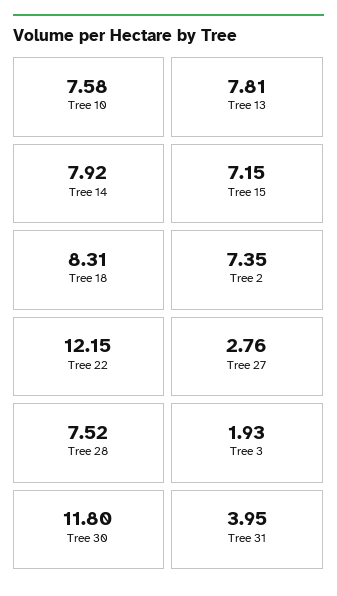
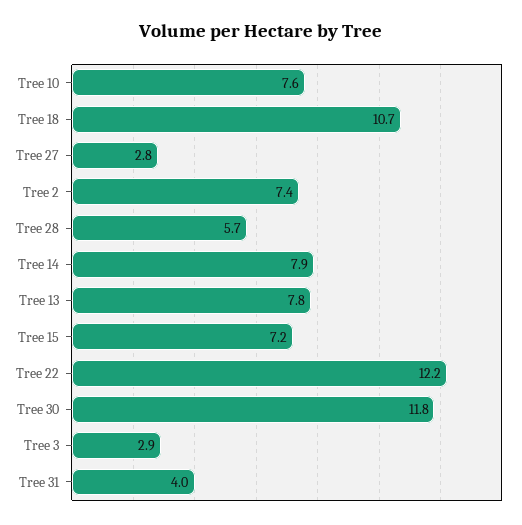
  {
    "Tree 10": 7.58,
    "Tree 13": 7.81,
    "Tree 14": 7.92,
    "Tree 15": 7.15,
-   "Tree 18": 8.31,
+   "Tree 18": 10.7,
    "Tree 2": 7.35,
    "Tree 22": 12.15,
    "Tree 27": 2.76,
-   "Tree 28": 7.52,
+   "Tree 28": 5.7,
-   "Tree 3": 1.93,
+   "Tree 3": 2.9,
    "Tree 30": 11.8,
    "Tree 31": 3.95
  }

